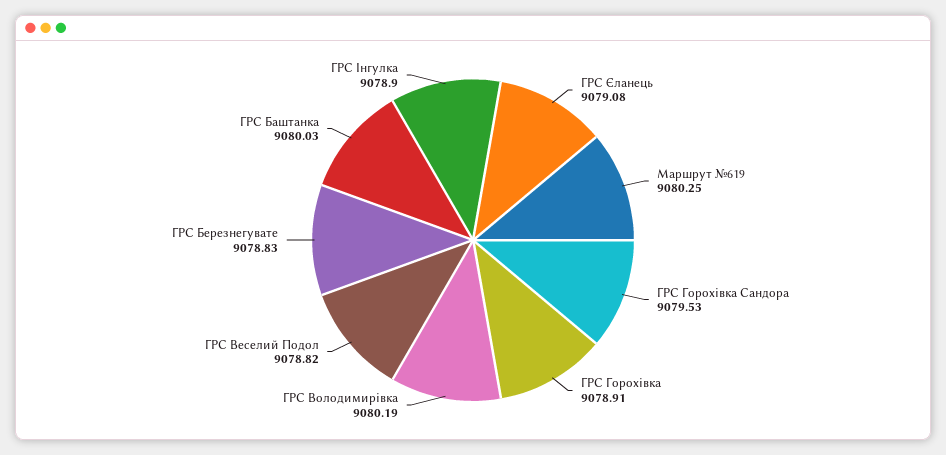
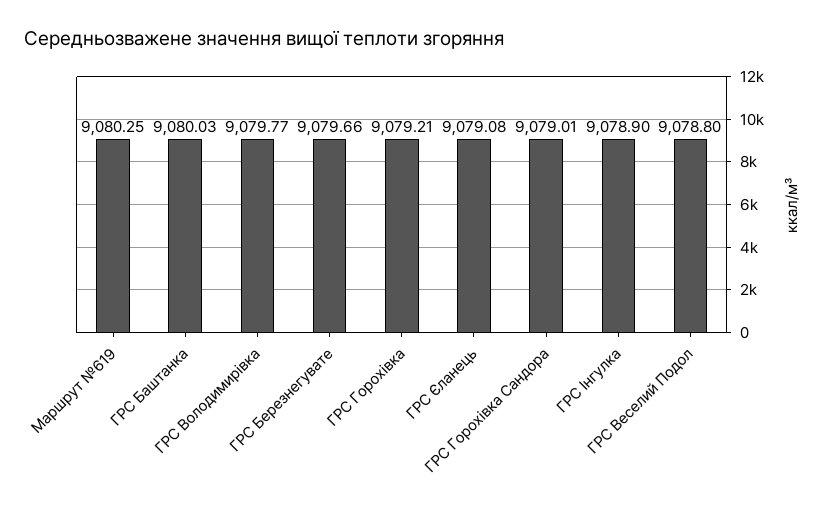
  {
    "ГРС Єланець": 9079.08,
    "Маршрут №619": 9080.25,
-   "ГРС Горохівка Сандора": 9079.53,
+   "ГРС Горохівка Сандора": 9079.01,
-   "ГРС Горохівка": 9078.91,
+   "ГРС Горохівка": 9079.21,
-   "ГРС Володимирівка": 9080.19,
+   "ГРС Володимирівка": 9079.77,
-   "ГРС Веселий Подол": 9078.82,
+   "ГРС Веселий Подол": 9078.8,
-   "ГРС Березнегувате": 9078.83,
+   "ГРС Березнегувате": 9079.66,
    "ГРС Баштанка": 9080.03,
    "ГРС Інгулка": 9078.9
  }

